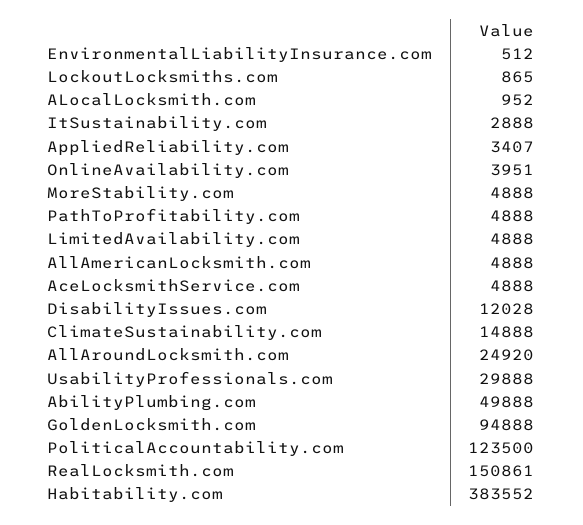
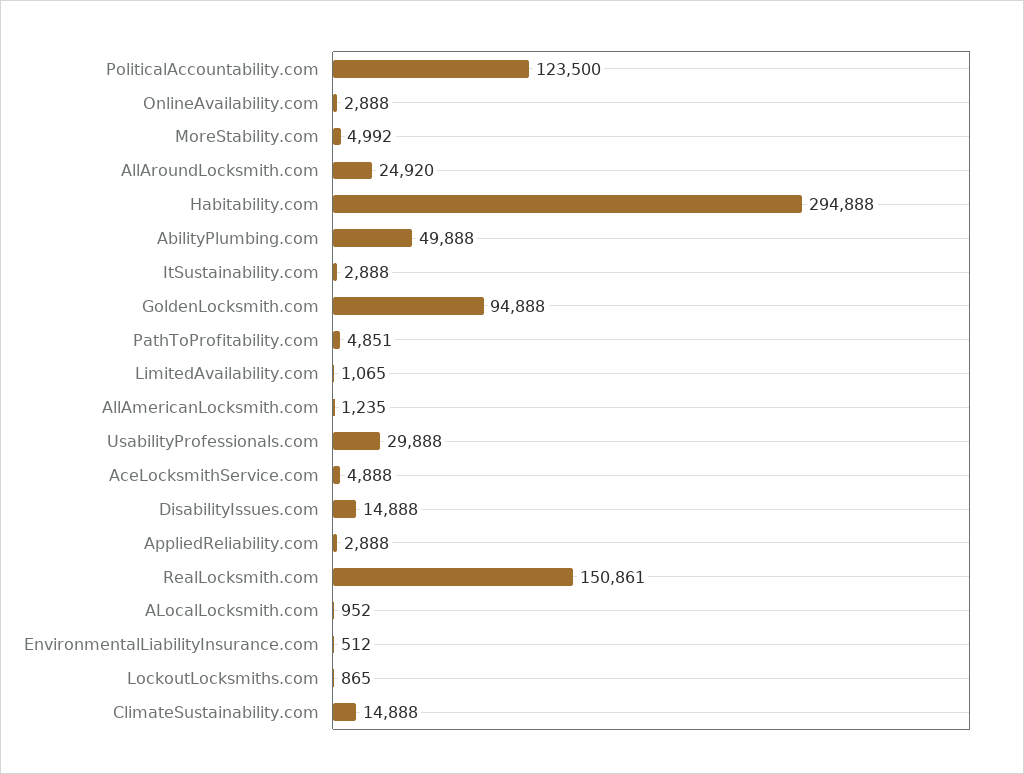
  {
    "EnvironmentalLiabilityInsurance.com": 512,
    "LockoutLocksmiths.com": 865,
    "ALocalLocksmith.com": 952,
    "ItSustainability.com": 2888,
-   "AppliedReliability.com": 3407,
+   "AppliedReliability.com": 2888,
-   "OnlineAvailability.com": 3951,
+   "OnlineAvailability.com": 2888,
-   "MoreStability.com": 4888,
+   "MoreStability.com": 4992,
-   "PathToProfitability.com": 4888,
+   "PathToProfitability.com": 4851,
-   "LimitedAvailability.com": 4888,
+   "LimitedAvailability.com": 1065,
-   "AllAmericanLocksmith.com": 4888,
+   "AllAmericanLocksmith.com": 1235,
    "AceLocksmithService.com": 4888,
-   "DisabilityIssues.com": 12028,
+   "DisabilityIssues.com": 14888,
    "ClimateSustainability.com": 14888,
    "AllAroundLocksmith.com": 24920,
    "UsabilityProfessionals.com": 29888,
    "AbilityPlumbing.com": 49888,
    "GoldenLocksmith.com": 94888,
    "PoliticalAccountability.com": 123500,
    "RealLocksmith.com": 150861,
-   "Habitability.com": 383552
+   "Habitability.com": 294888
  }

